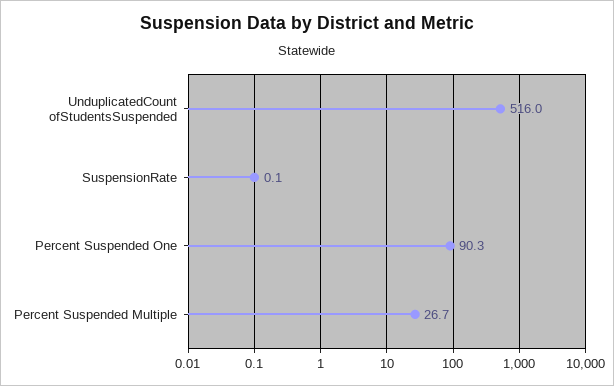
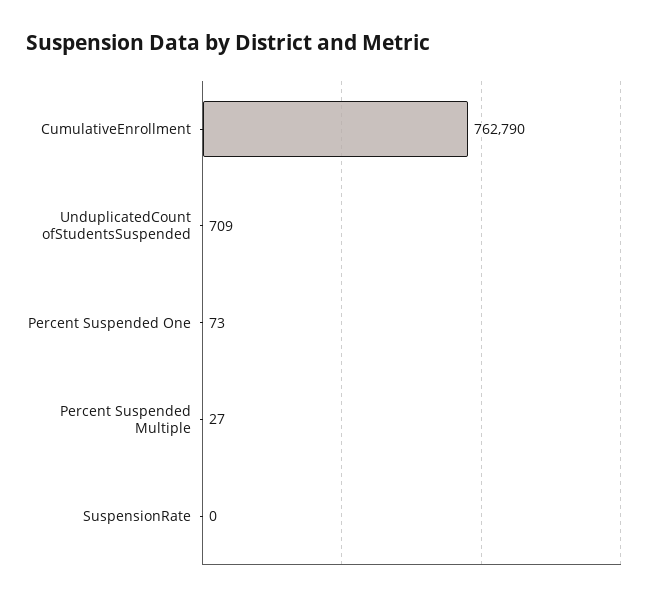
  {
-   "UnduplicatedCount ofStudentsSuspended": 516,
+   "UnduplicatedCount ofStudentsSuspended": 709,
    "SuspensionRate": 0.1,
-   "Percent Suspended One": 90.3,
+   "Percent Suspended One": 73,
-   "Percent Suspended Multiple": 26.7
+   "Percent Suspended Multiple": 26.7,
+   "CumulativeEnrollment": 762790
  }

